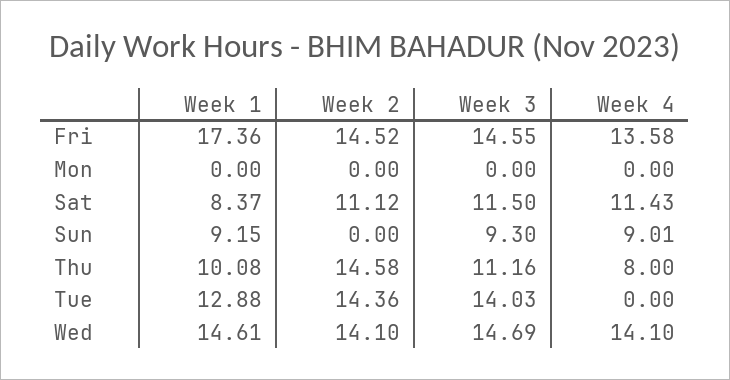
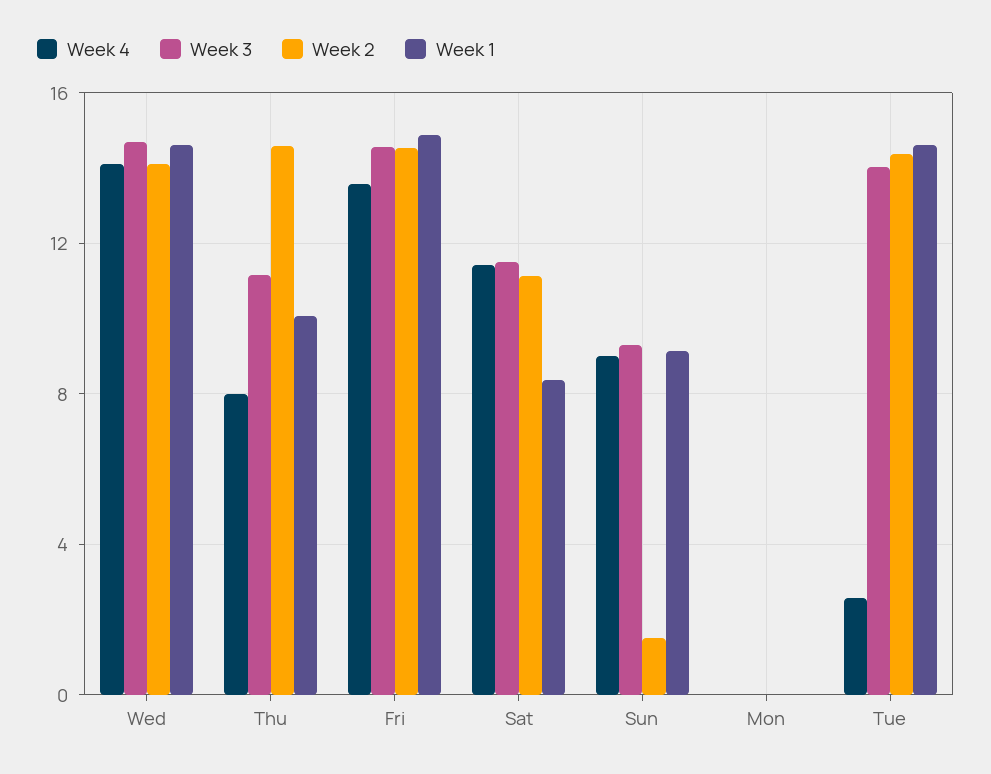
  {
    "Week 1": {
-     "Fri": 17.36,
+     "Fri": 15,
      "Mon": 0,
      "Sat": 8.37,
      "Sun": 9.15,
      "Thu": 10.08,
-     "Tue": 12.88,
+     "Tue": 14.5,
      "Wed": 14.61
    },
    "Week 2": {
      "Fri": 14.52,
      "Mon": 0,
      "Sat": 11.12,
-     "Sun": 0,
+     "Sun": 1.5,
      "Thu": 14.58,
      "Tue": 14.36,
      "Wed": 14.1
    },
    "Week 3": {
      "Fri": 14.55,
      "Mon": 0,
      "Sat": 11.5,
      "Sun": 9.3,
      "Thu": 11.16,
      "Tue": 14.03,
      "Wed": 14.69
    },
    "Week 4": {
      "Fri": 13.58,
      "Mon": 0,
      "Sat": 11.43,
      "Sun": 9.01,
      "Thu": 8,
-     "Tue": 0,
+     "Tue": 2.5,
      "Wed": 14.1
    }
  }

